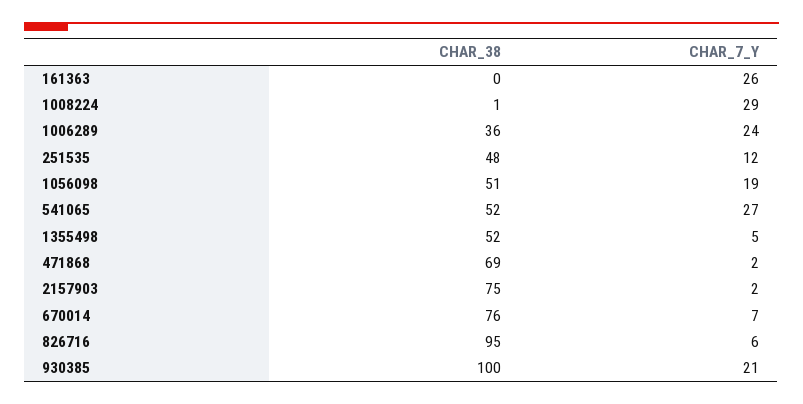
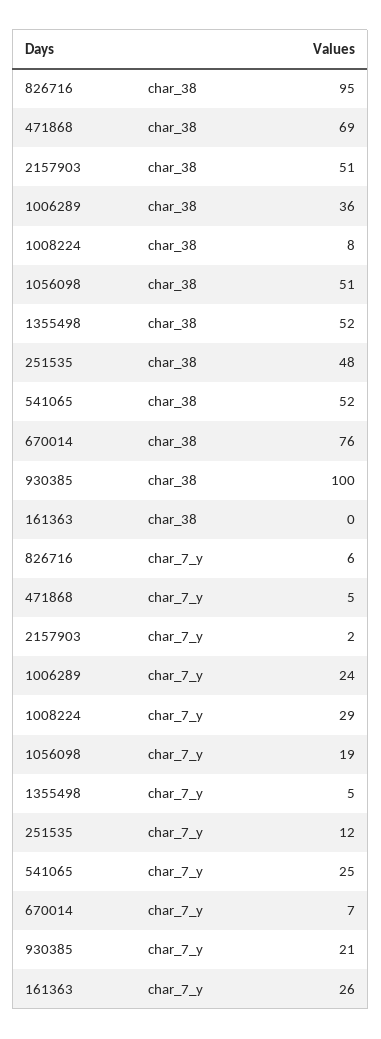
  {
    "CHAR_38": {
      "161363": 0,
-     "1008224": 1,
+     "1008224": 8,
      "1006289": 36,
      "251535": 48,
      "1056098": 51,
      "541065": 52,
      "1355498": 52,
      "471868": 69,
-     "2157903": 75,
+     "2157903": 51,
      "670014": 76,
      "826716": 95,
      "930385": 100
    },
    "CHAR_7_Y": {
      "161363": 26,
      "1008224": 29,
      "1006289": 24,
      "251535": 12,
      "1056098": 19,
-     "541065": 27,
+     "541065": 25,
      "1355498": 5,
-     "471868": 2,
+     "471868": 5,
      "2157903": 2,
      "670014": 7,
      "826716": 6,
      "930385": 21
    }
  }

